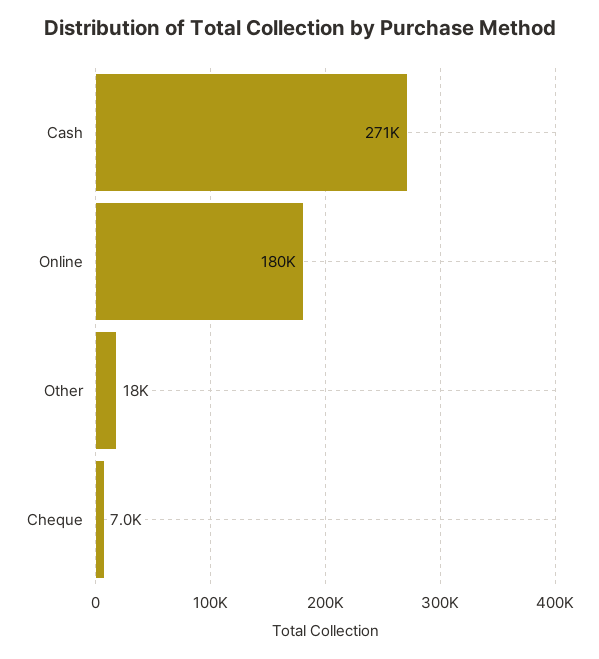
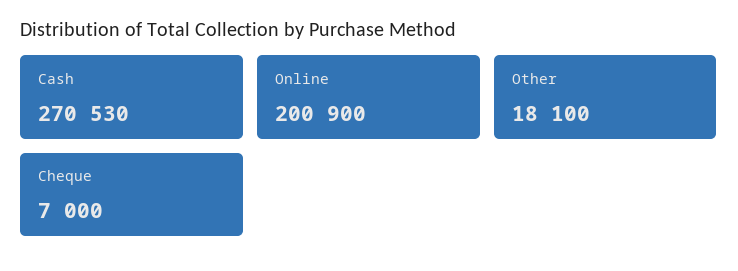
  {
    "Cash": 270530,
-   "Online": 180000,
+   "Online": 200900,
    "Other": 18100,
    "Cheque": 7000
  }

